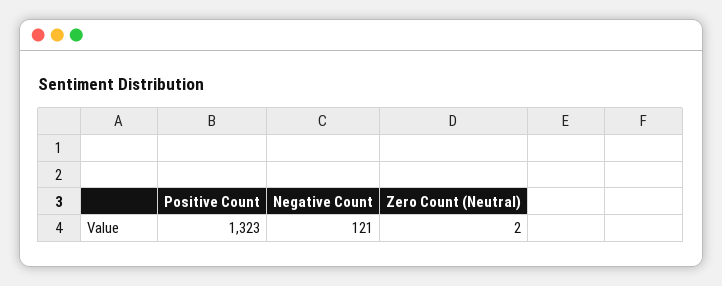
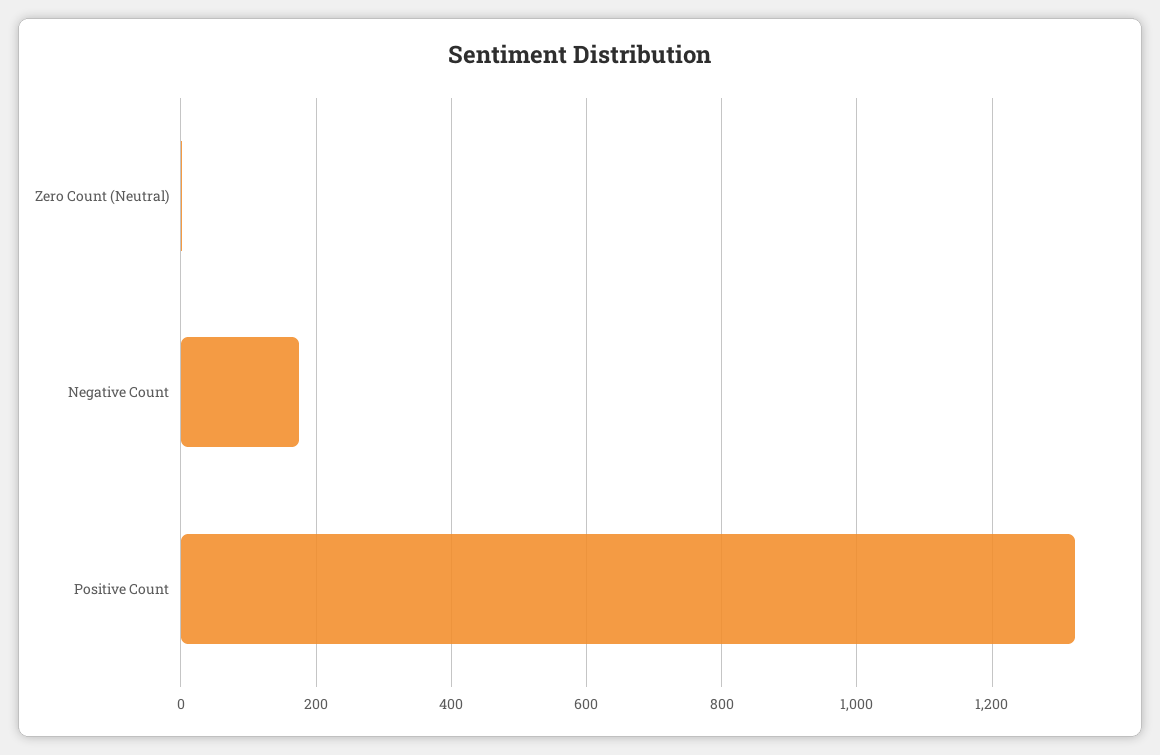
  {
    "Positive Count": 1323,
-   "Negative Count": 121,
+   "Negative Count": 180,
    "Zero Count (Neutral)": 2
  }

